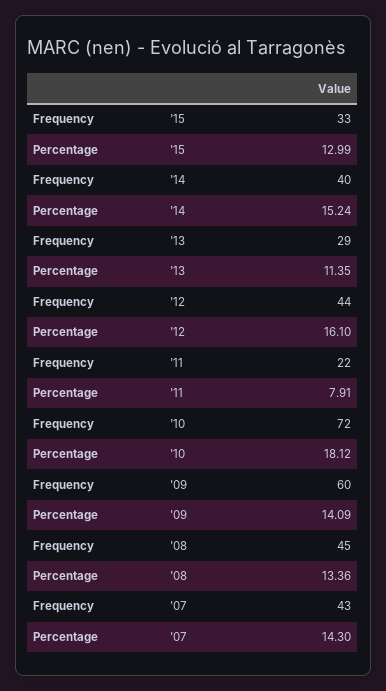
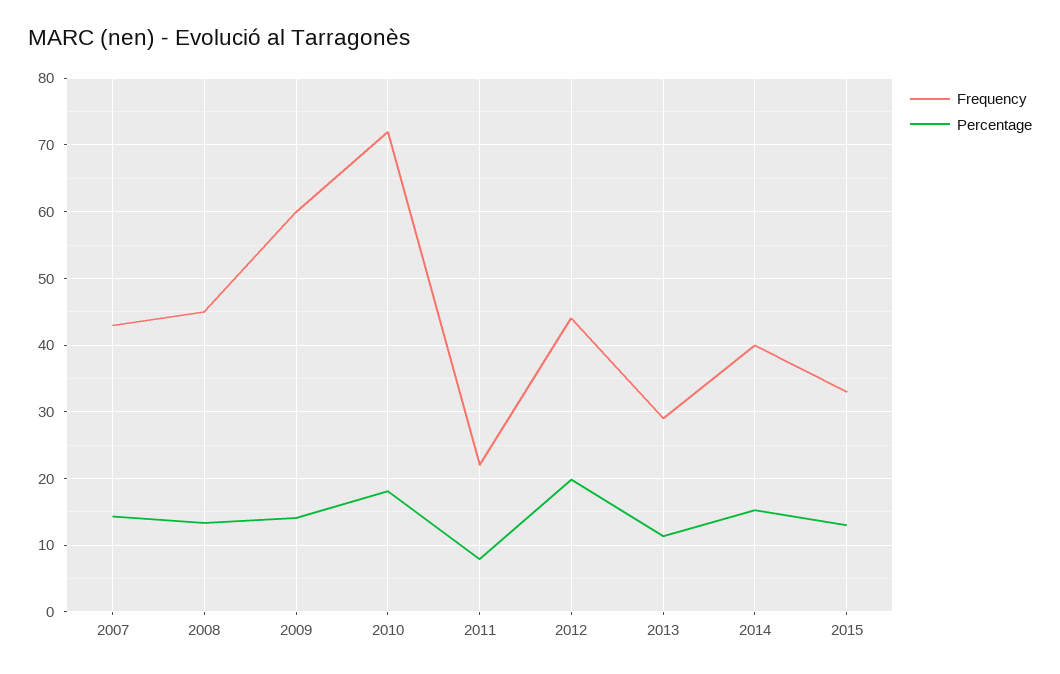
  {
    "Frequency": {
      "'15": 33,
      "'14": 40,
      "'13": 29,
      "'12": 44,
      "'11": 22,
      "'10": 72,
      "'09": 60,
      "'08": 45,
      "'07": 43
    },
    "Percentage": {
      "'15": 12.99,
      "'14": 15.24,
      "'13": 11.35,
-     "'12": 16.1,
+     "'12": 20,
      "'11": 7.91,
      "'10": 18.12,
      "'09": 14.09,
      "'08": 13.36,
      "'07": 14.3
    }
  }

